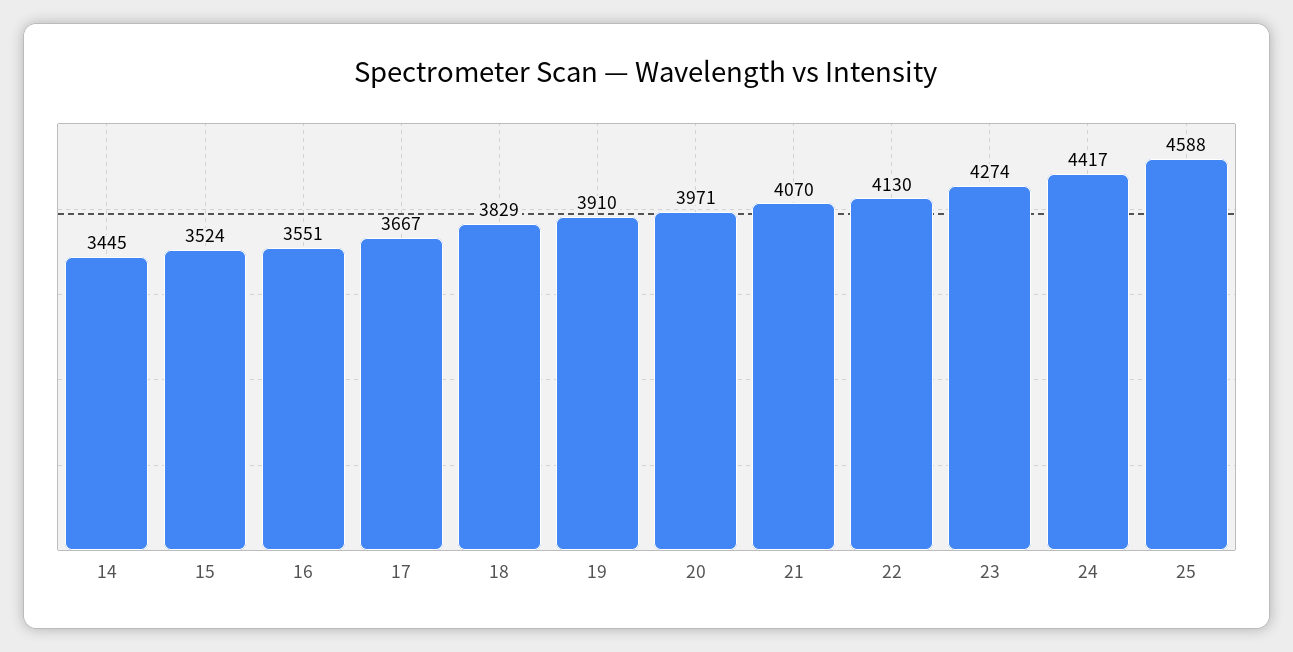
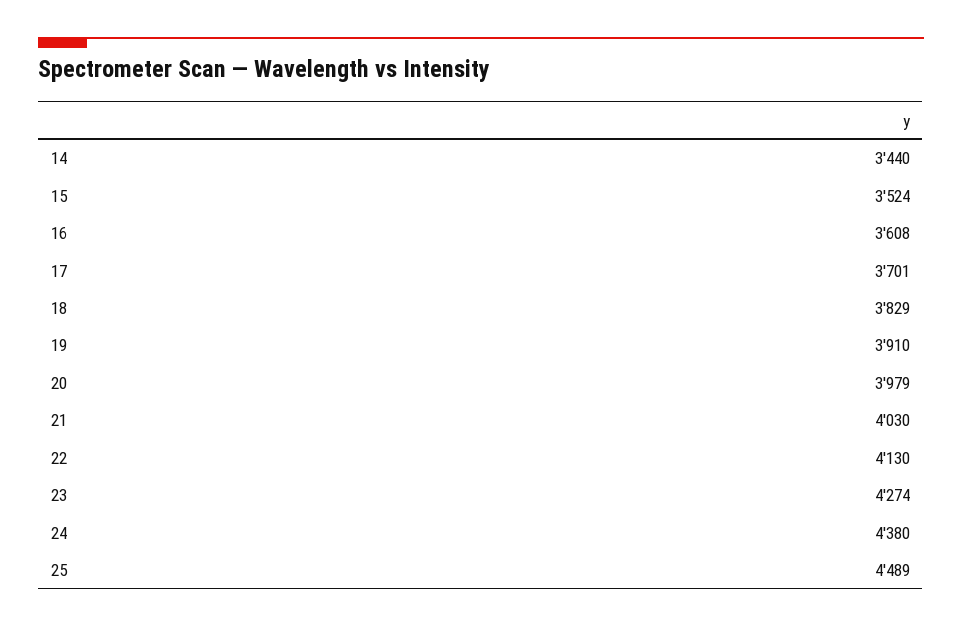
  {
-   "14": 3445,
+   "14": 3440,
    "15": 3524,
-   "16": 3551,
+   "16": 3608,
-   "17": 3667,
+   "17": 3701,
    "18": 3829,
    "19": 3910,
-   "20": 3971,
+   "20": 3979,
-   "21": 4070,
+   "21": 4030,
    "22": 4130,
    "23": 4274,
-   "24": 4417,
+   "24": 4380,
-   "25": 4588
+   "25": 4489
  }

